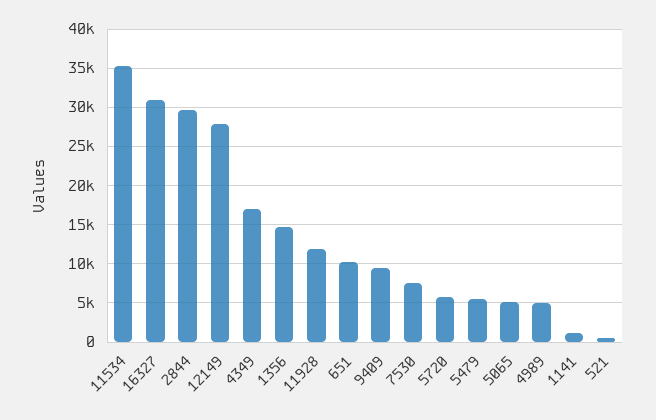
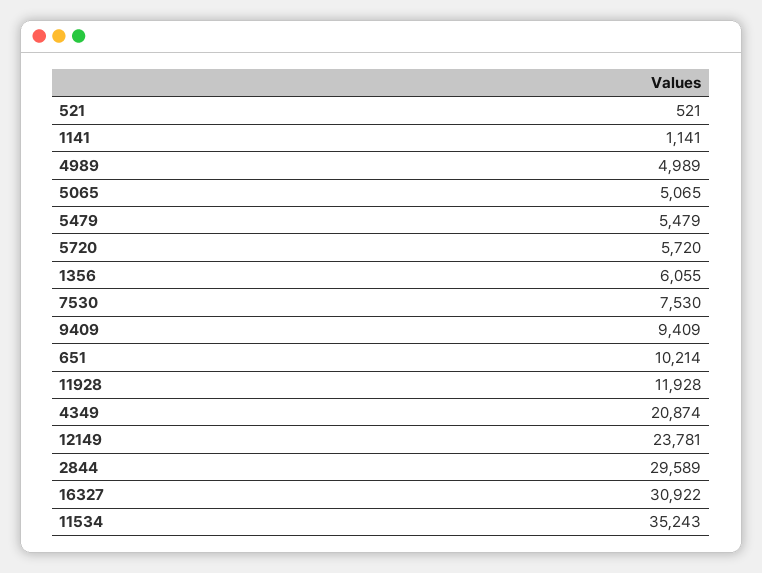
  {
    "11534": 35243,
    "16327": 30922,
    "2844": 29589,
-   "12149": 28000,
+   "12149": 23781,
-   "4349": 17000,
+   "4349": 20874,
-   "1356": 15000,
+   "1356": 6055,
    "11928": 11928,
    "651": 10214,
    "9409": 9409,
    "7530": 7530,
    "5720": 5720,
    "5479": 5479,
    "5065": 5065,
    "4989": 4989,
    "1141": 1141,
    "521": 521
  }

